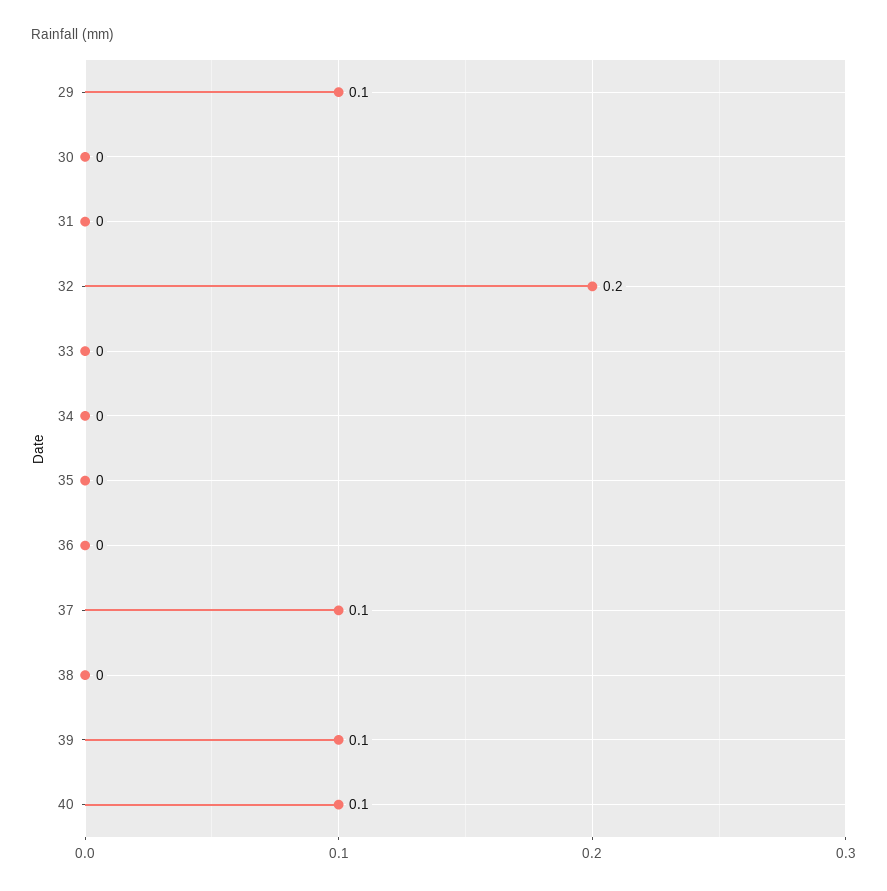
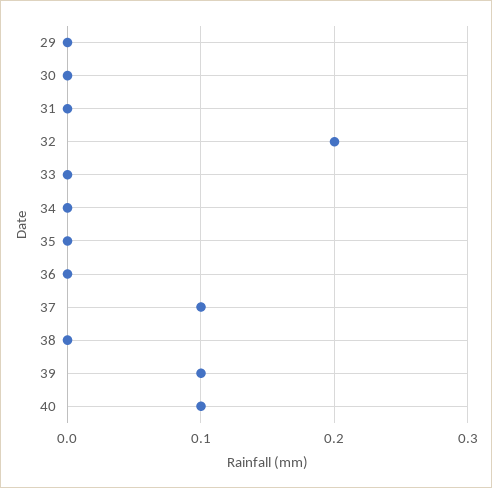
  {
-   "29": 0.1,
+   "29": 0,
    "30": 0,
    "31": 0,
    "32": 0.2,
    "33": 0,
    "34": 0,
    "35": 0,
    "36": 0,
    "37": 0.1,
    "38": 0,
    "39": 0.1,
    "40": 0.1
  }

